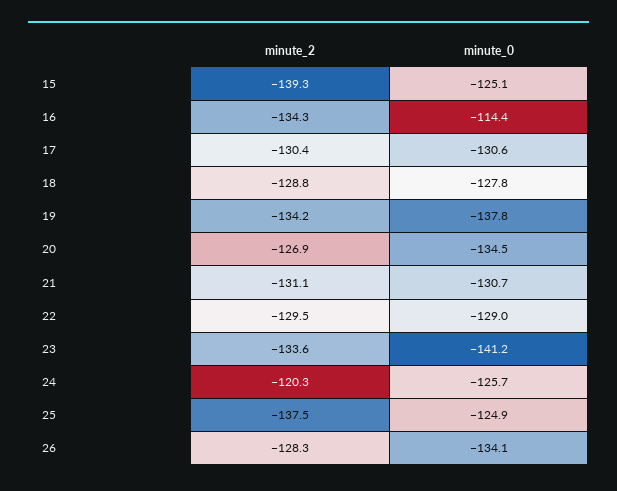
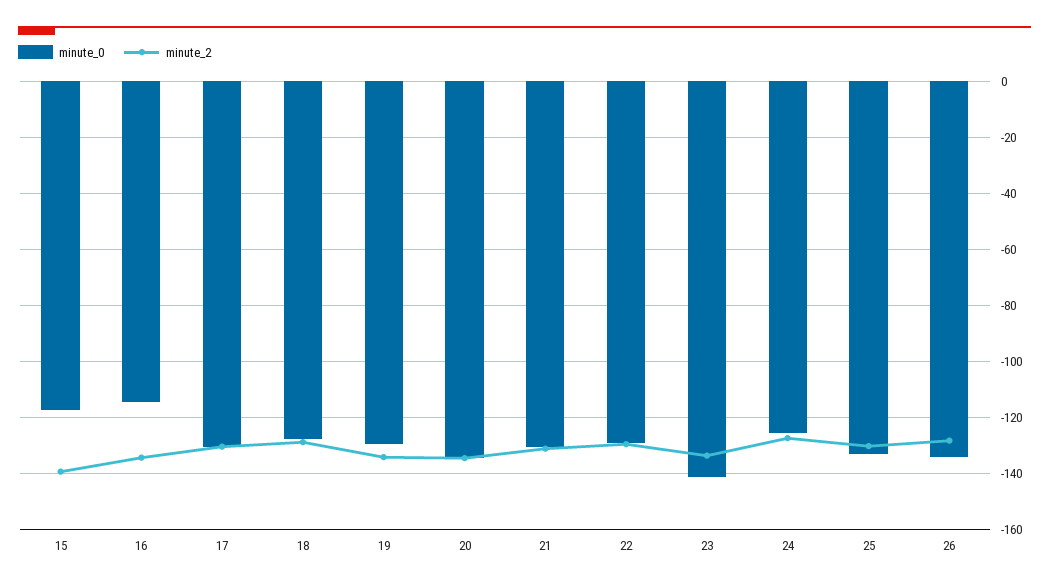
  {
    "minute_2": {
      "15": -139.3,
      "16": -134.3,
      "17": -130.4,
      "18": -128.8,
      "19": -134.2,
-     "20": -126.9,
+     "20": -135,
      "21": -131.1,
      "22": -129.5,
      "23": -133.6,
-     "24": -120.3,
+     "24": -127.5,
-     "25": -137.5,
+     "25": -130,
      "26": -128.3
    },
    "minute_0": {
-     "15": -125.1,
+     "15": -117.5,
      "16": -114.4,
      "17": -130.6,
      "18": -127.8,
-     "19": -137.8,
+     "19": -130,
      "20": -134.5,
      "21": -130.7,
      "22": -129,
      "23": -141.2,
      "24": -125.7,
-     "25": -124.9,
+     "25": -132.5,
      "26": -134.1
    }
  }

